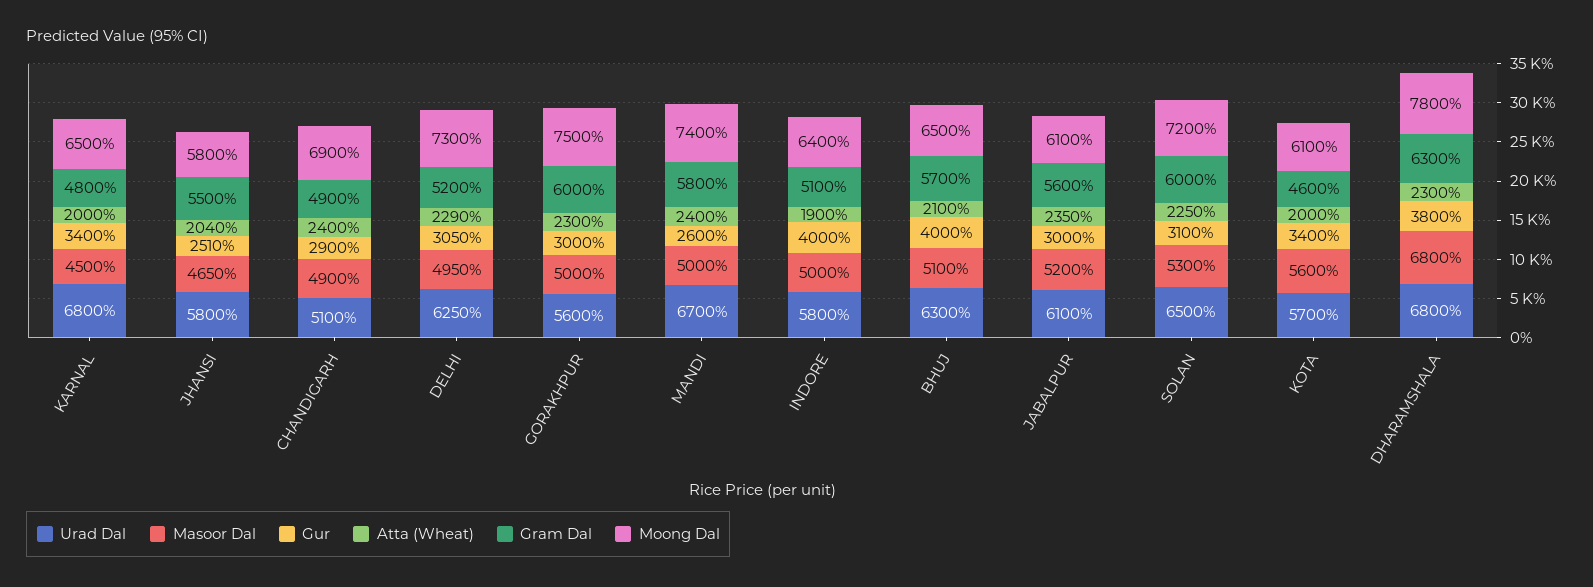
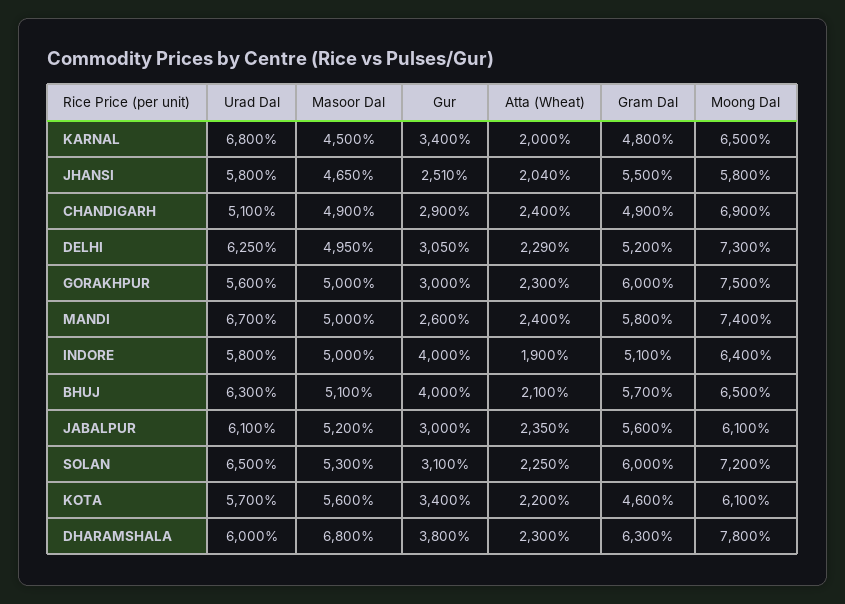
  {
    "Urad Dal": {
      "KARNAL": 6800,
      "JHANSI": 5800,
      "CHANDIGARH": 5100,
      "DELHI": 6250,
      "GORAKHPUR": 5600,
      "MANDI": 6700,
      "INDORE": 5800,
      "BHUJ": 6300,
      "JABALPUR": 6100,
      "SOLAN": 6500,
      "KOTA": 5700,
-     "DHARAMSHALA": 6800
+     "DHARAMSHALA": 6000
    },
    "Masoor Dal": {
      "KARNAL": 4500,
      "JHANSI": 4650,
      "CHANDIGARH": 4900,
      "DELHI": 4950,
      "GORAKHPUR": 5000,
      "MANDI": 5000,
      "INDORE": 5000,
      "BHUJ": 5100,
      "JABALPUR": 5200,
      "SOLAN": 5300,
      "KOTA": 5600,
      "DHARAMSHALA": 6800
    },
    "Gur": {
      "KARNAL": 3400,
      "JHANSI": 2510,
      "CHANDIGARH": 2900,
      "DELHI": 3050,
      "GORAKHPUR": 3000,
      "MANDI": 2600,
      "INDORE": 4000,
      "BHUJ": 4000,
      "JABALPUR": 3000,
      "SOLAN": 3100,
      "KOTA": 3400,
      "DHARAMSHALA": 3800
    },
    "Atta (Wheat)": {
      "KARNAL": 2000,
      "JHANSI": 2040,
      "CHANDIGARH": 2400,
      "DELHI": 2290,
      "GORAKHPUR": 2300,
      "MANDI": 2400,
      "INDORE": 1900,
      "BHUJ": 2100,
      "JABALPUR": 2350,
      "SOLAN": 2250,
-     "KOTA": 2000,
+     "KOTA": 2200,
      "DHARAMSHALA": 2300
    },
    "Gram Dal": {
      "KARNAL": 4800,
      "JHANSI": 5500,
      "CHANDIGARH": 4900,
      "DELHI": 5200,
      "GORAKHPUR": 6000,
      "MANDI": 5800,
      "INDORE": 5100,
      "BHUJ": 5700,
      "JABALPUR": 5600,
      "SOLAN": 6000,
      "KOTA": 4600,
      "DHARAMSHALA": 6300
    },
    "Moong Dal": {
      "KARNAL": 6500,
      "JHANSI": 5800,
      "CHANDIGARH": 6900,
      "DELHI": 7300,
      "GORAKHPUR": 7500,
      "MANDI": 7400,
      "INDORE": 6400,
      "BHUJ": 6500,
      "JABALPUR": 6100,
      "SOLAN": 7200,
      "KOTA": 6100,
      "DHARAMSHALA": 7800
    }
  }

